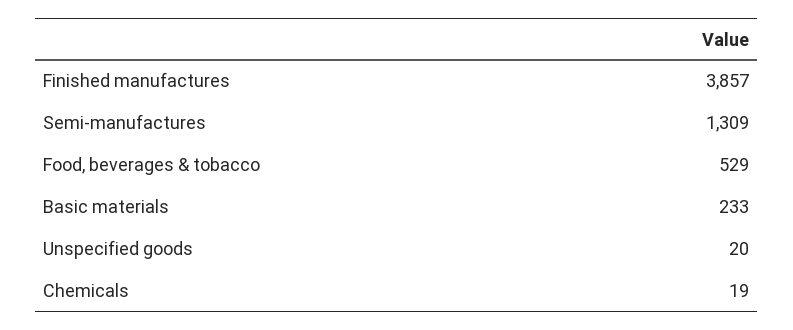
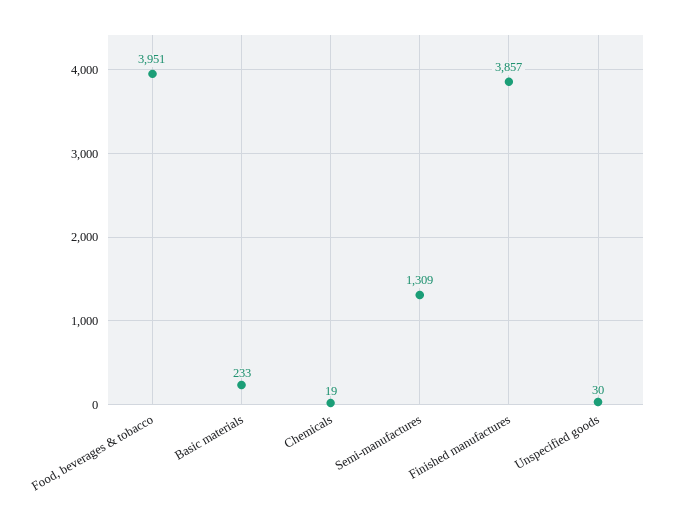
  {
    "Finished manufactures": 3857,
    "Semi-manufactures": 1309,
-   "Food, beverages & tobacco": 529,
+   "Food, beverages & tobacco": 3951,
    "Basic materials": 233,
-   "Unspecified goods": 20,
+   "Unspecified goods": 30,
    "Chemicals": 19
  }

